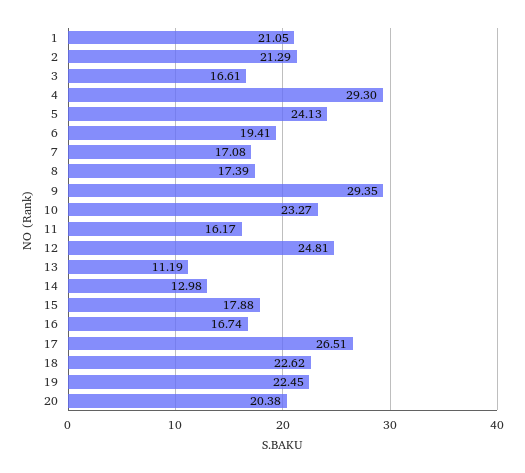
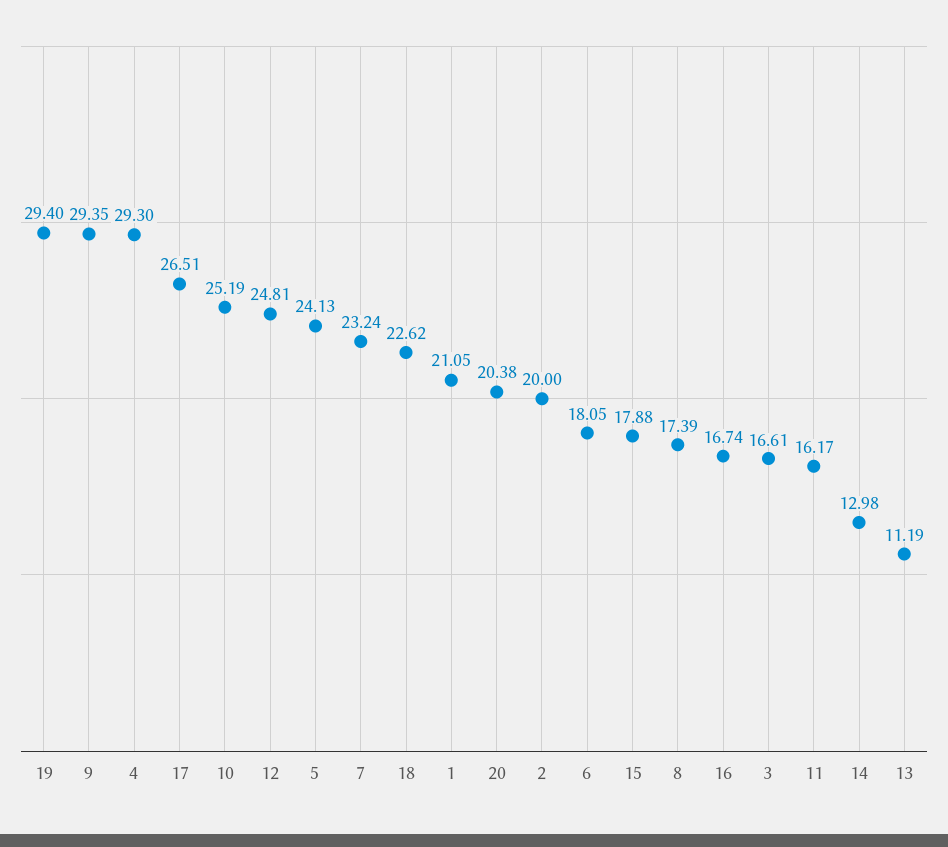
  {
    "1": 21.05,
-   "2": 21.29,
+   "2": 20,
    "3": 16.61,
    "4": 29.3,
    "5": 24.13,
-   "6": 19.41,
+   "6": 18.05,
-   "7": 17.08,
+   "7": 23.24,
    "8": 17.39,
    "9": 29.35,
-   "10": 23.27,
+   "10": 25.19,
    "11": 16.17,
    "12": 24.81,
    "13": 11.19,
    "14": 12.98,
    "15": 17.88,
    "16": 16.74,
    "17": 26.51,
    "18": 22.62,
-   "19": 22.45,
+   "19": 29.4,
    "20": 20.38
  }

